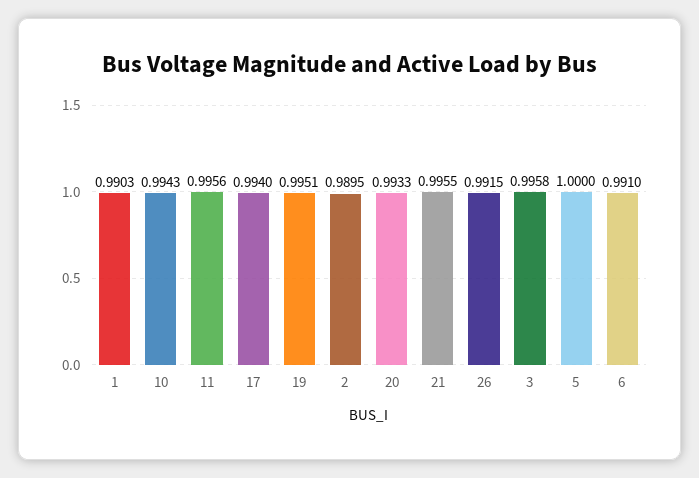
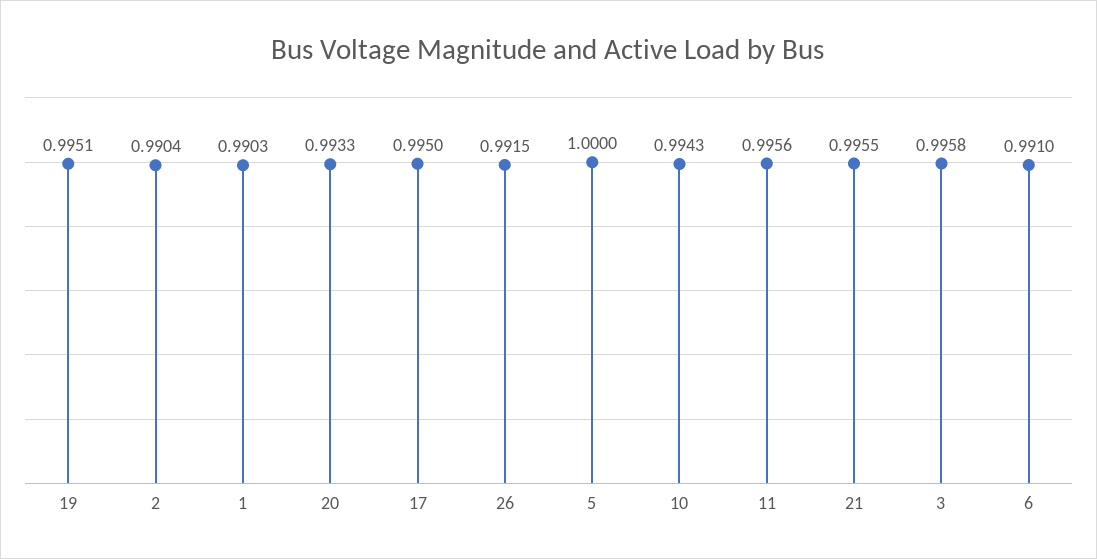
  {
    "1": 0.9903,
    "10": 0.9943,
    "11": 0.9956,
-   "17": 0.994,
+   "17": 0.995,
    "19": 0.9951,
-   "2": 0.9895,
+   "2": 0.9904,
    "20": 0.9933,
    "21": 0.9955,
    "26": 0.9915,
    "3": 0.9958,
    "5": 1,
    "6": 0.991
  }

